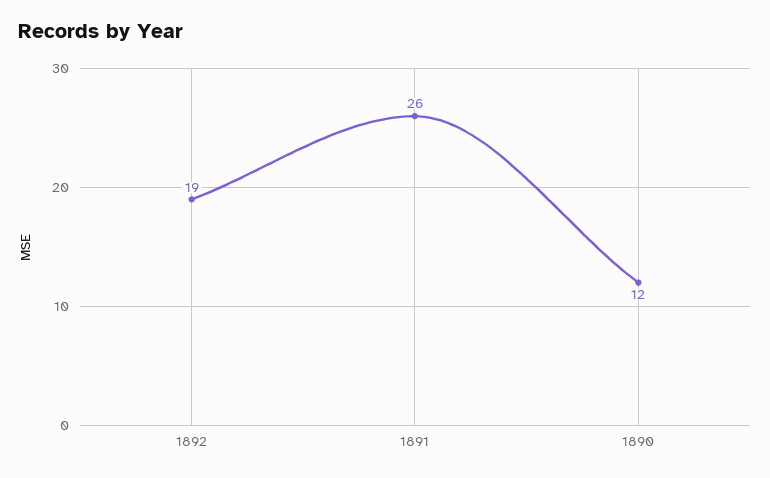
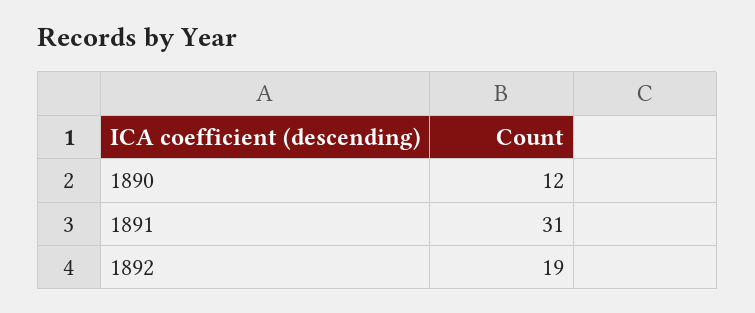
  {
    "1892": 19,
-   "1891": 26,
+   "1891": 31,
    "1890": 12
  }

